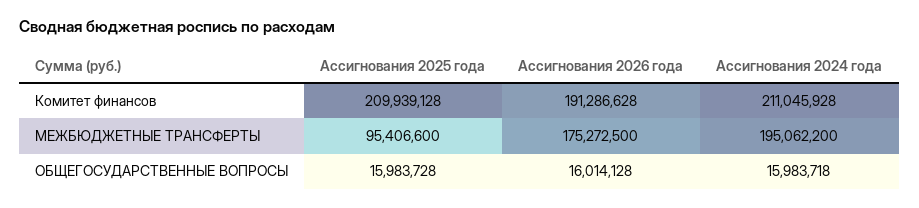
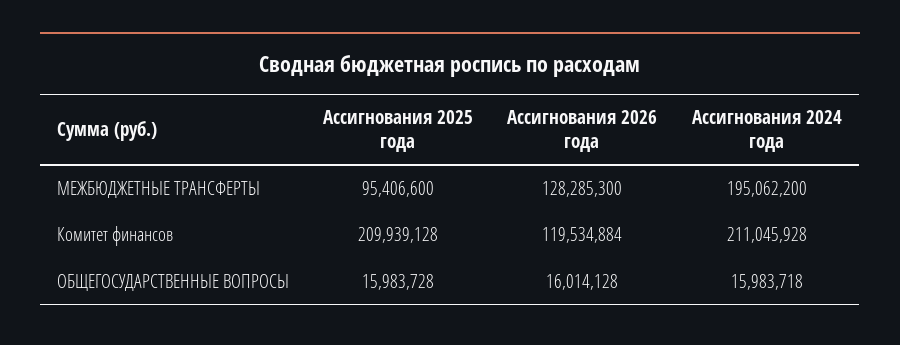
  {
    "Ассигнования 2025 года": {
      "Комитет финансов": 209939128,
      "МЕЖБЮДЖЕТНЫЕ ТРАНСФЕРТЫ": 95406600,
      "ОБЩЕГОСУДАРСТВЕННЫЕ ВОПРОСЫ": 15983728
    },
    "Ассигнования 2026 года": {
-     "Комитет финансов": 191286628,
+     "Комитет финансов": 119534884,
-     "МЕЖБЮДЖЕТНЫЕ ТРАНСФЕРТЫ": 175272500,
+     "МЕЖБЮДЖЕТНЫЕ ТРАНСФЕРТЫ": 128285300,
      "ОБЩЕГОСУДАРСТВЕННЫЕ ВОПРОСЫ": 16014128
    },
    "Ассигнования 2024 года": {
      "Комитет финансов": 211045928,
      "МЕЖБЮДЖЕТНЫЕ ТРАНСФЕРТЫ": 195062200,
      "ОБЩЕГОСУДАРСТВЕННЫЕ ВОПРОСЫ": 15983718
    }
  }

